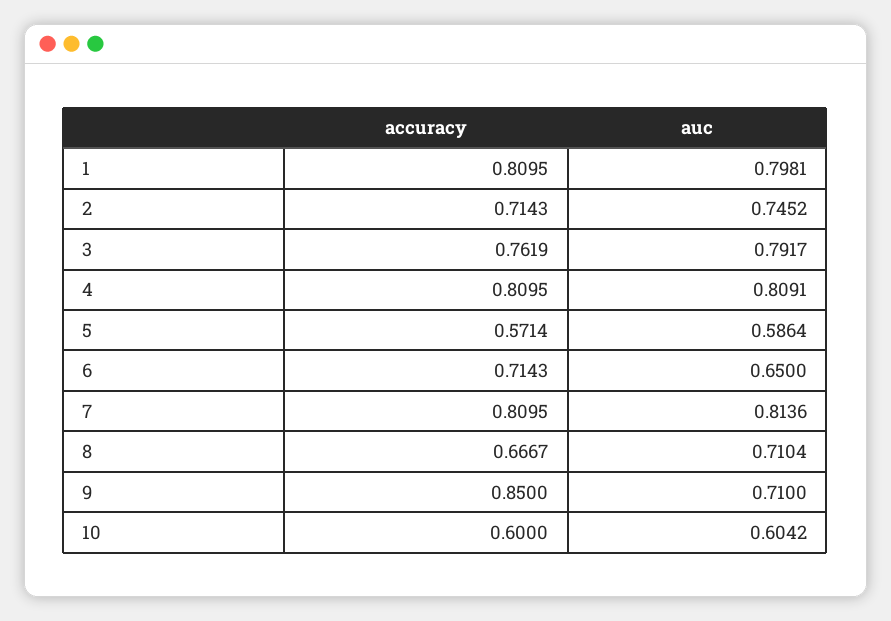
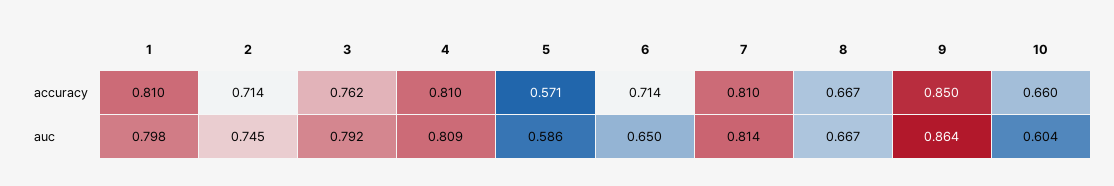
  {
    "accuracy": {
      "1": 0.8095,
      "2": 0.7143,
      "3": 0.7619,
      "4": 0.8095,
      "5": 0.5714,
      "6": 0.7143,
      "7": 0.8095,
      "8": 0.6667,
      "9": 0.85,
-     "10": 0.6
+     "10": 0.66
    },
    "auc": {
      "1": 0.7981,
      "2": 0.7452,
      "3": 0.7917,
      "4": 0.8091,
      "5": 0.5864,
      "6": 0.65,
      "7": 0.8136,
-     "8": 0.7104,
+     "8": 0.667,
-     "9": 0.71,
+     "9": 0.864,
      "10": 0.6042
    }
  }

